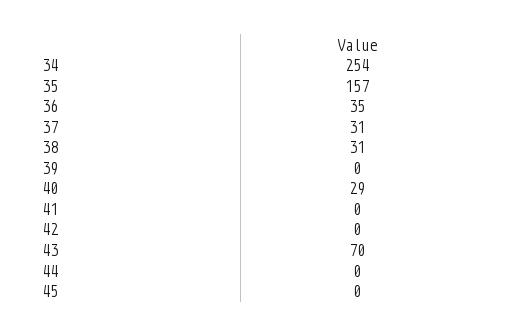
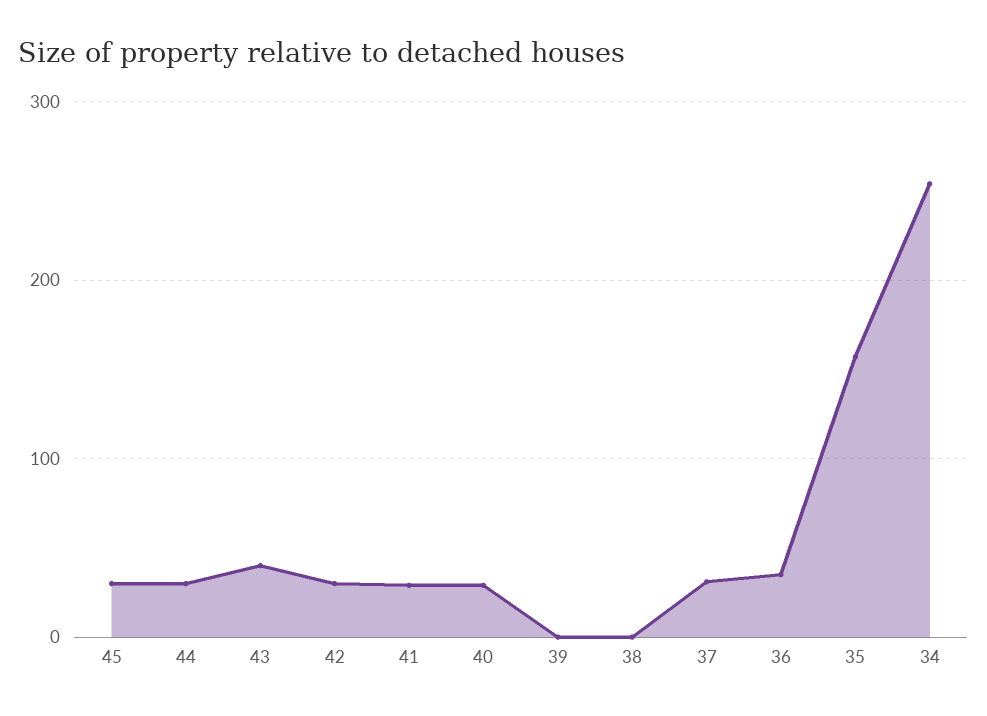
  {
    "34": 254,
    "35": 157,
    "36": 35,
    "37": 31,
-   "38": 31,
+   "38": 0,
    "39": 0,
    "40": 29,
-   "41": 0,
+   "41": 30,
-   "42": 0,
+   "42": 30,
-   "43": 70,
+   "43": 40,
-   "44": 0,
+   "44": 30,
-   "45": 0
+   "45": 30
  }

